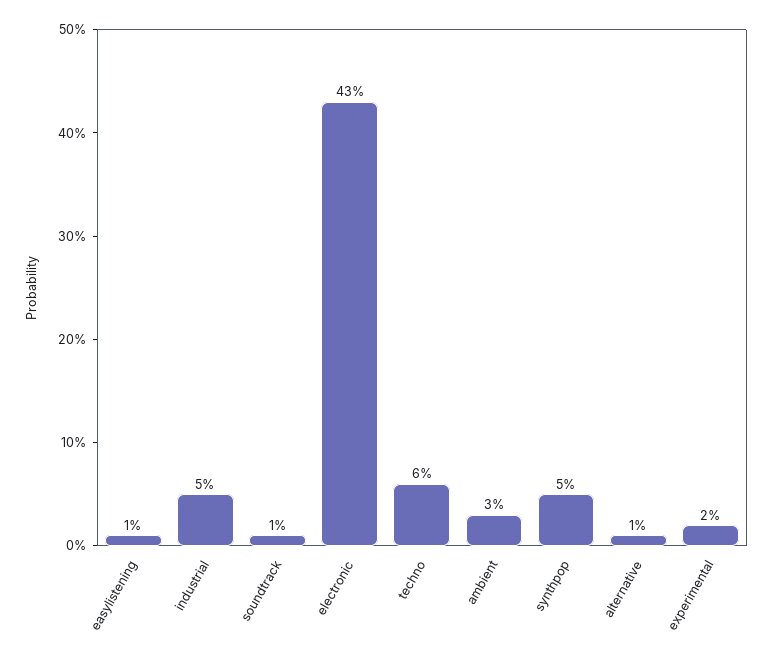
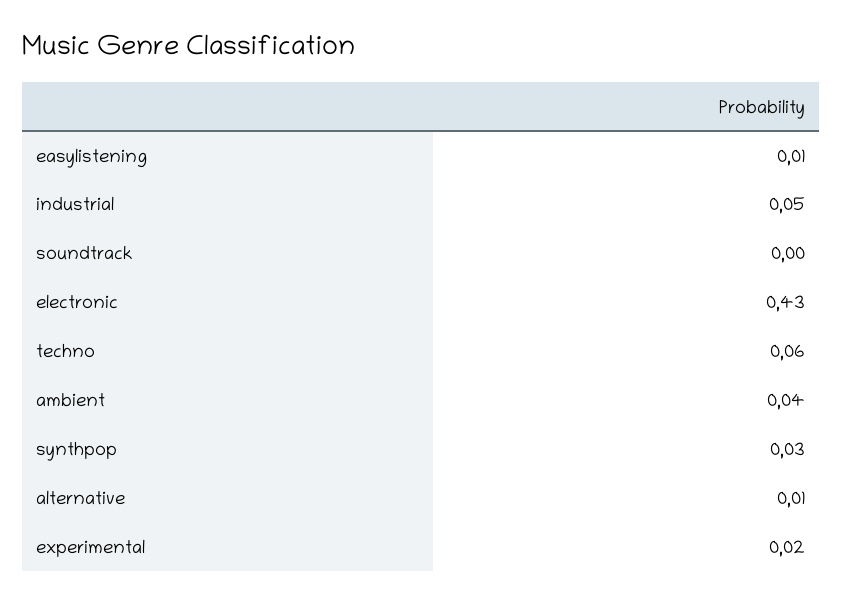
  {
    "easylistening": 0.01,
    "industrial": 0.05,
-   "soundtrack": 0.01,
+   "soundtrack": 0,
    "electronic": 0.43,
    "techno": 0.06,
-   "ambient": 0.03,
+   "ambient": 0.04,
-   "synthpop": 0.05,
+   "synthpop": 0.03,
    "alternative": 0.01,
    "experimental": 0.02
  }

